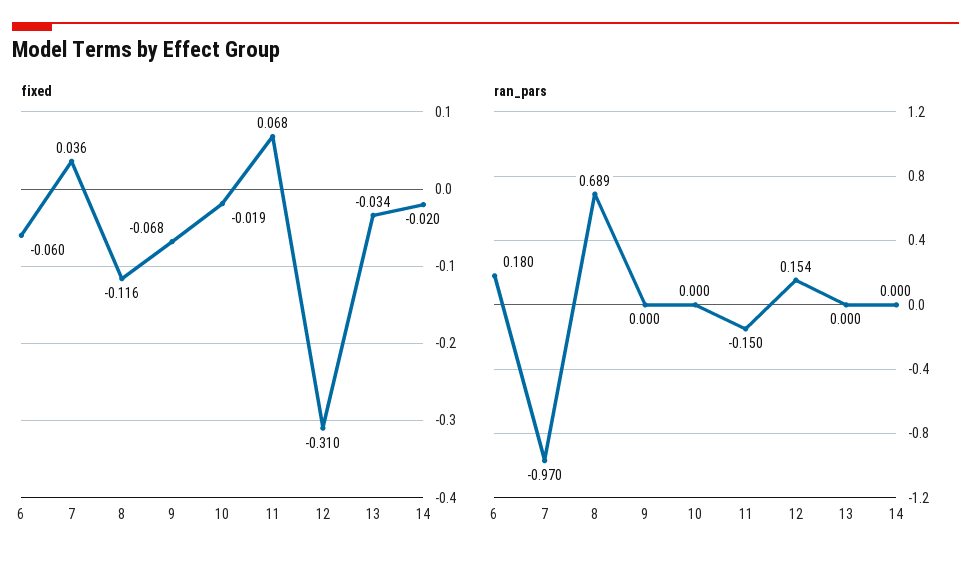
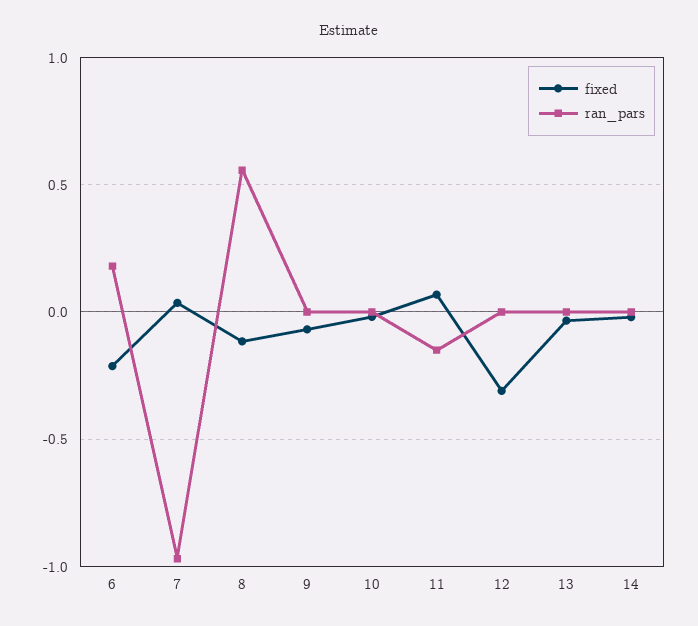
  {
    "fixed": {
-     "6": -0.06,
+     "6": -0.2,
      "7": 0.036,
      "8": -0.116,
      "9": -0.068,
      "10": -0.019,
      "11": 0.068,
      "12": -0.31,
      "13": -0.034,
      "14": -0.02
    },
    "ran_pars": {
      "6": 0.18,
      "7": -0.97,
-     "8": 0.689,
+     "8": 0.55,
      "9": 0,
      "10": 0,
      "11": -0.15,
-     "12": 0.154,
+     "12": 0,
      "13": 0,
      "14": 0
    }
  }

